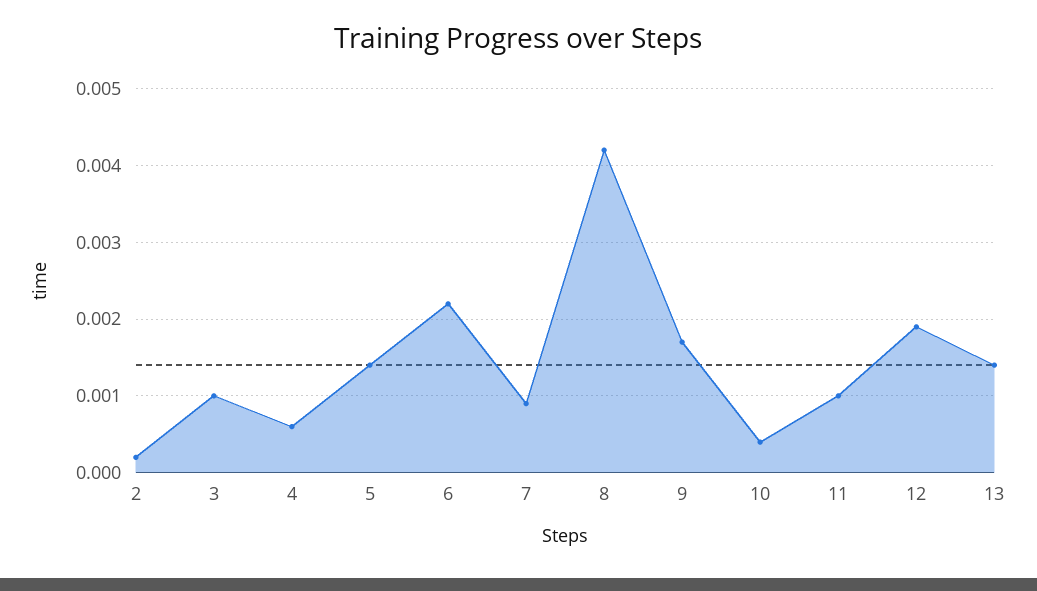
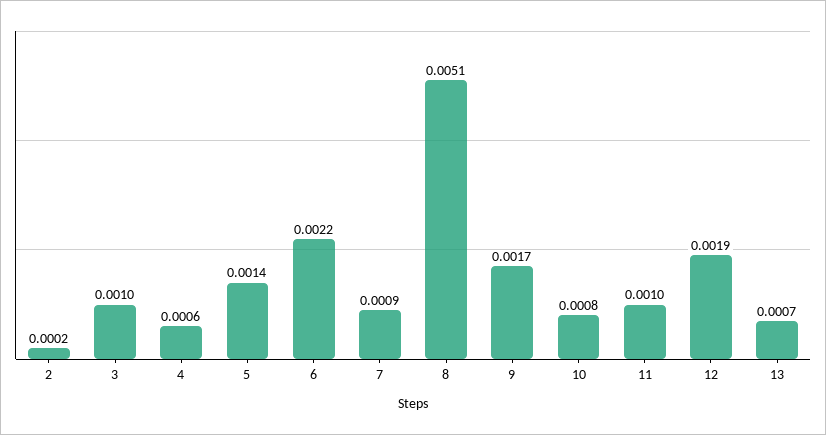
  {
    "2": 0.0002,
    "3": 0.001,
    "4": 0.0006,
    "5": 0.0014,
    "6": 0.0022,
    "7": 0.0009,
-   "8": 0.0042,
+   "8": 0.0051,
    "9": 0.0017,
-   "10": 0.0004,
+   "10": 0.0008,
    "11": 0.001,
    "12": 0.0019,
-   "13": 0.0014
+   "13": 0.0007
  }

